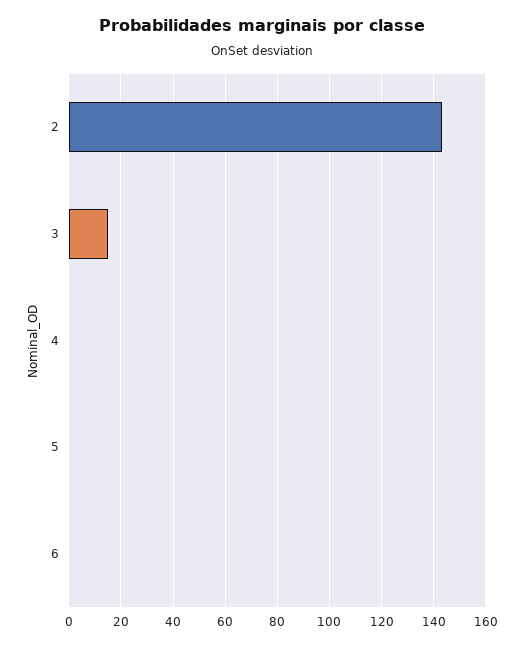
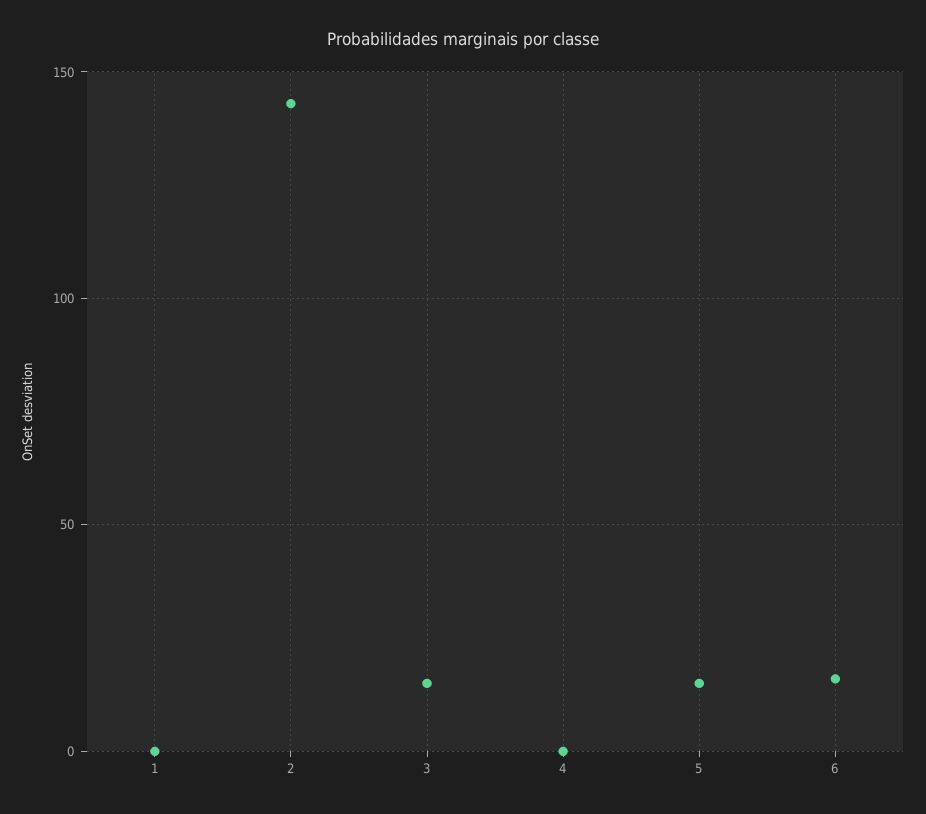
  {
    "2": 145,
    "3": 15,
    "4": 0,
-   "5": 0,
+   "5": 15,
-   "6": 0
+   "6": 15,
+   "1": 0
  }

